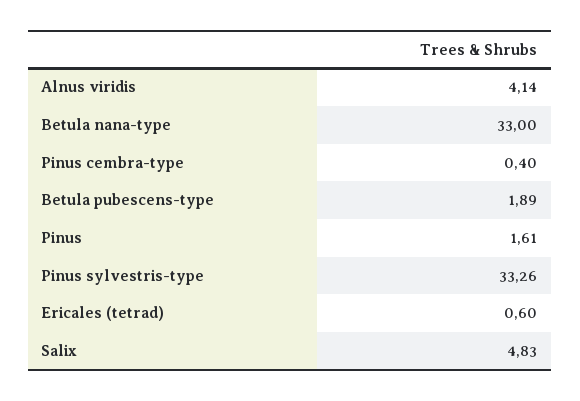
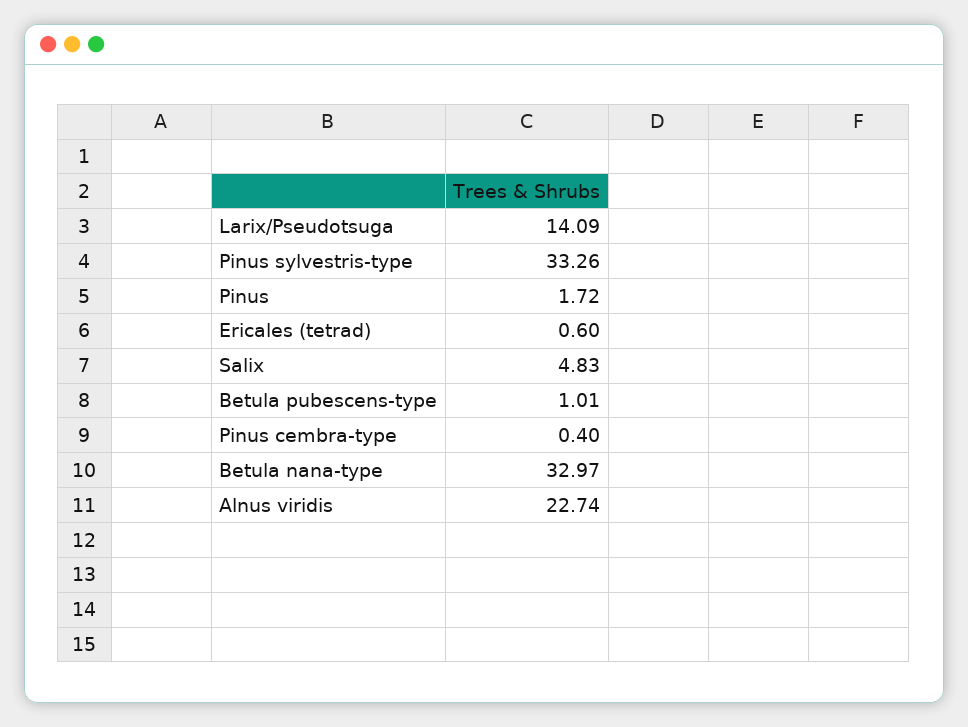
  {
-   "Alnus viridis": 4.14,
+   "Alnus viridis": 22.74,
-   "Betula nana-type": 33,
+   "Betula nana-type": 32.97,
    "Pinus cembra-type": 0.4,
-   "Betula pubescens-type": 1.89,
+   "Betula pubescens-type": 1.01,
-   "Pinus": 1.61,
+   "Pinus": 1.72,
    "Pinus sylvestris-type": 33.26,
    "Ericales (tetrad)": 0.6,
-   "Salix": 4.83
+   "Salix": 4.83,
+   "Larix/Pseudotsuga": 14.09
  }

